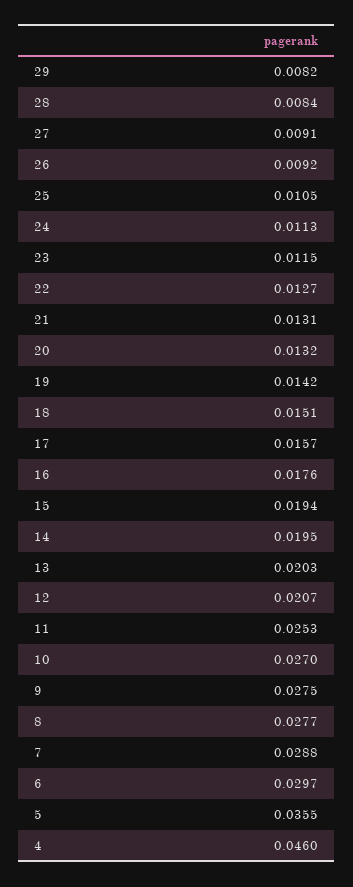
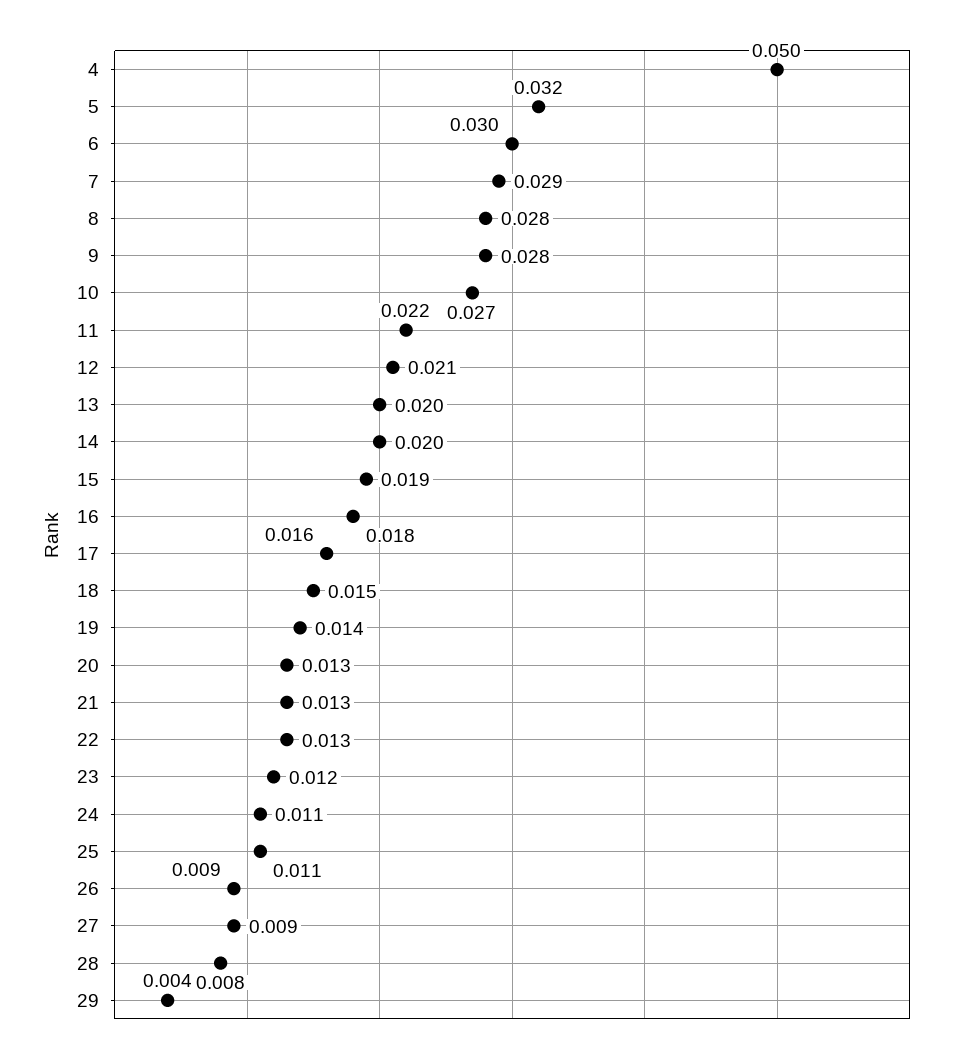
  {
-   "29": 0.0082,
+   "29": 0.004,
    "28": 0.0084,
    "27": 0.0091,
    "26": 0.0092,
    "25": 0.0105,
    "24": 0.0113,
    "23": 0.0115,
    "22": 0.0127,
    "21": 0.0131,
    "20": 0.0132,
    "19": 0.0142,
    "18": 0.0151,
    "17": 0.0157,
    "16": 0.0176,
    "15": 0.0194,
    "14": 0.0195,
    "13": 0.0203,
    "12": 0.0207,
-   "11": 0.0253,
+   "11": 0.022,
    "10": 0.027,
    "9": 0.0275,
    "8": 0.0277,
    "7": 0.0288,
    "6": 0.0297,
-   "5": 0.0355,
+   "5": 0.032,
-   "4": 0.046
+   "4": 0.05
  }

